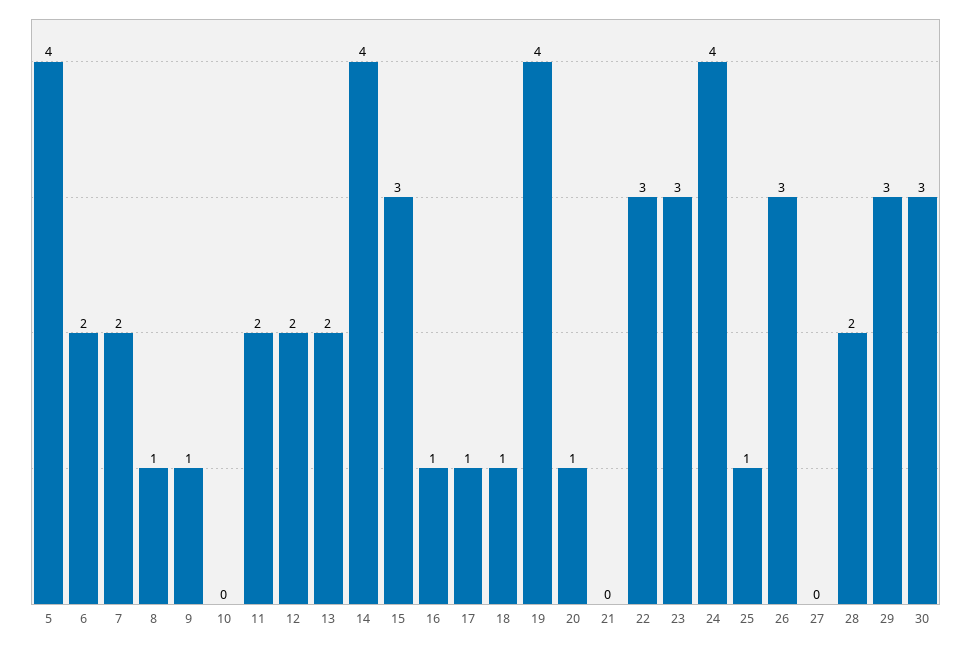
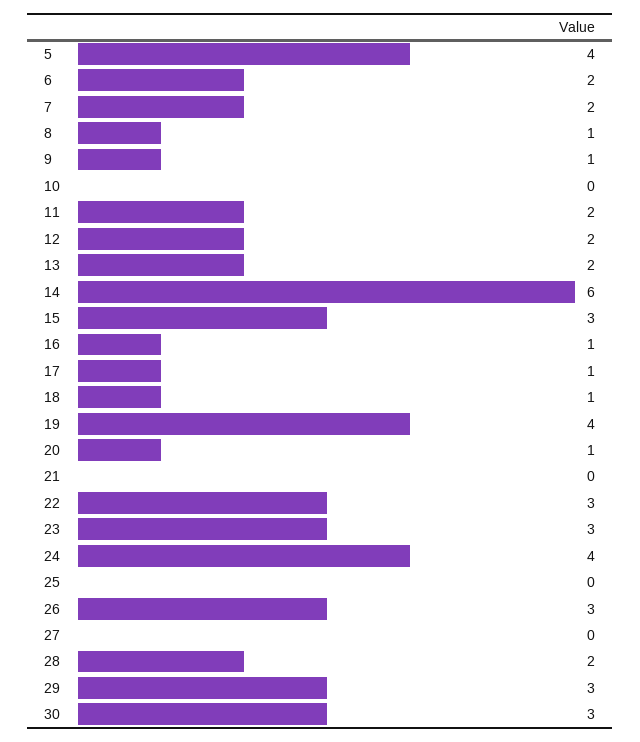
  {
    "5": 4,
    "6": 2,
    "7": 2,
    "8": 1,
    "9": 1,
    "10": 0,
    "11": 2,
    "12": 2,
    "13": 2,
-   "14": 4,
+   "14": 6,
    "15": 3,
    "16": 1,
    "17": 1,
    "18": 1,
    "19": 4,
    "20": 1,
    "21": 0,
    "22": 3,
    "23": 3,
    "24": 4,
-   "25": 1,
+   "25": 0,
    "26": 3,
    "27": 0,
    "28": 2,
    "29": 3,
    "30": 3
  }

